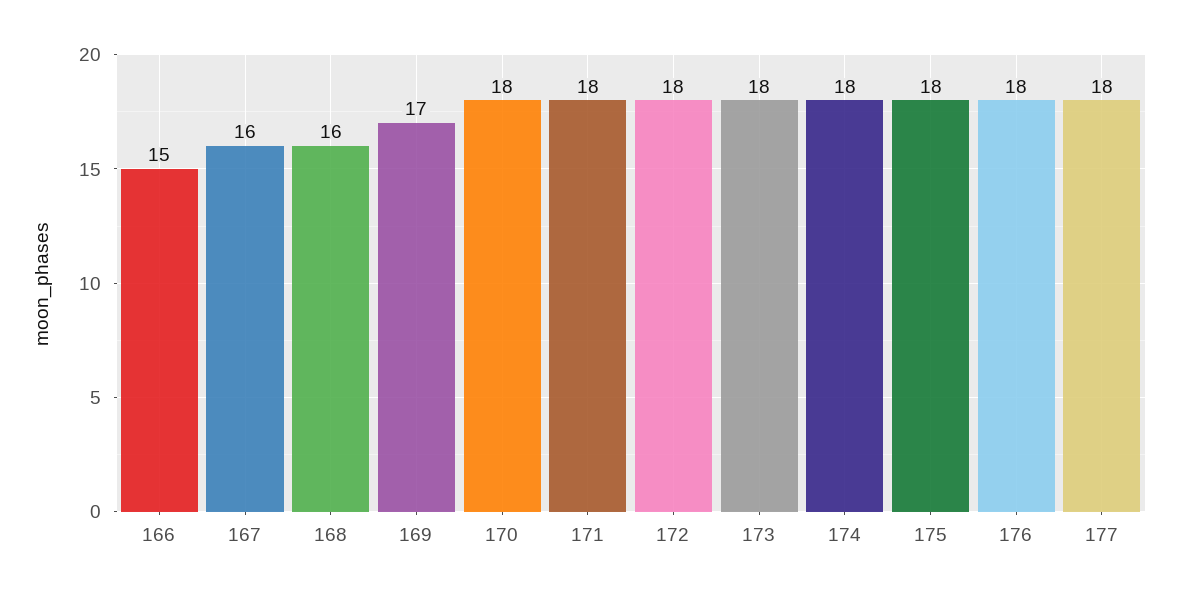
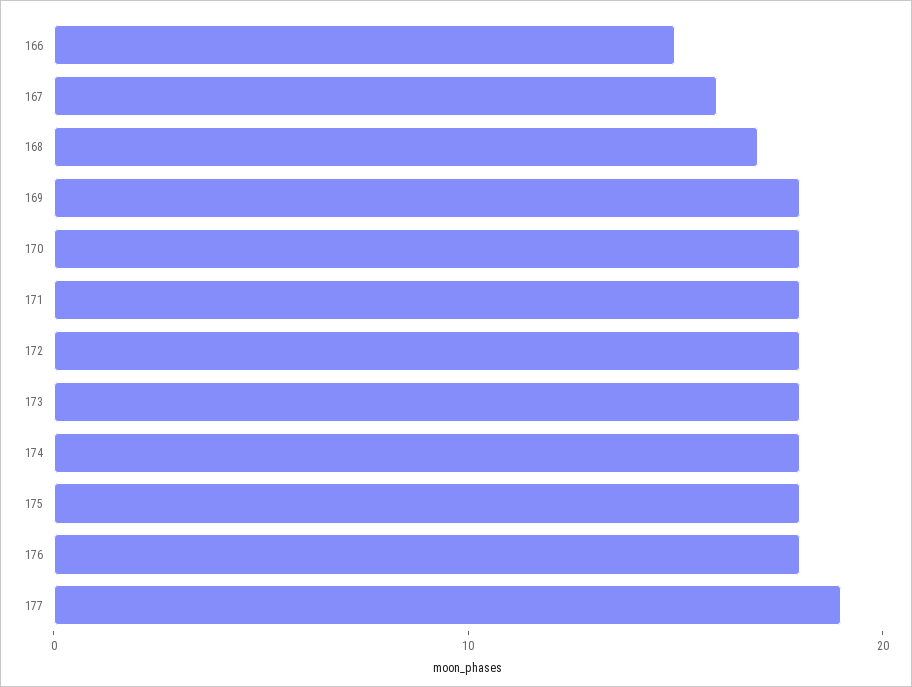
  {
    "166": 15,
    "167": 16,
-   "168": 16,
+   "168": 17,
-   "169": 17,
+   "169": 18,
    "170": 18,
    "171": 18,
    "172": 18,
    "173": 18,
    "174": 18,
    "175": 18,
    "176": 18,
-   "177": 18
+   "177": 19
  }

